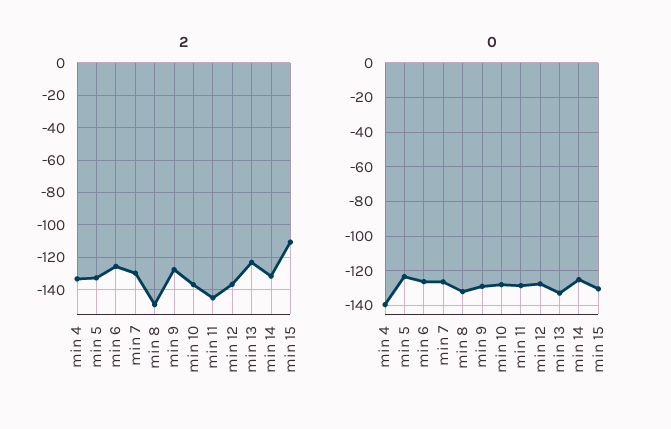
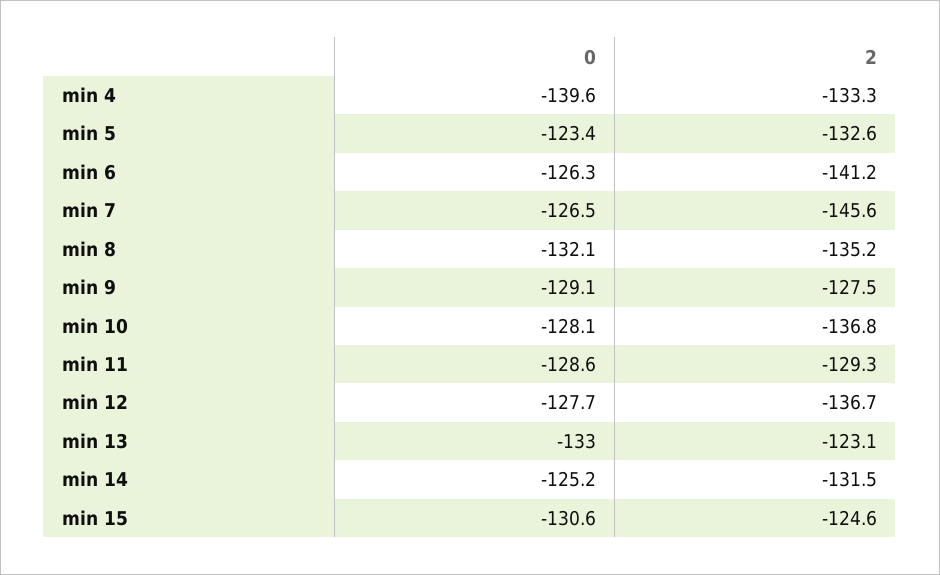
  {
    "2": {
      "min 4": -133.3,
      "min 5": -132.6,
-     "min 6": -125,
+     "min 6": -141.2,
-     "min 7": -130,
+     "min 7": -145.6,
-     "min 8": -150,
+     "min 8": -135.2,
      "min 9": -127.5,
      "min 10": -136.8,
-     "min 11": -145,
+     "min 11": -129.3,
      "min 12": -136.7,
      "min 13": -123.1,
      "min 14": -131.5,
-     "min 15": -110
+     "min 15": -124.6
    },
    "0": {
      "min 4": -139.6,
      "min 5": -123.4,
      "min 6": -126.3,
      "min 7": -126.5,
      "min 8": -132.1,
      "min 9": -129.1,
      "min 10": -128.1,
      "min 11": -128.6,
      "min 12": -127.7,
      "min 13": -133,
      "min 14": -125.2,
      "min 15": -130.6
    }
  }

